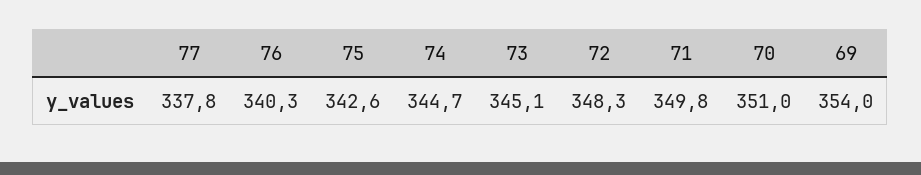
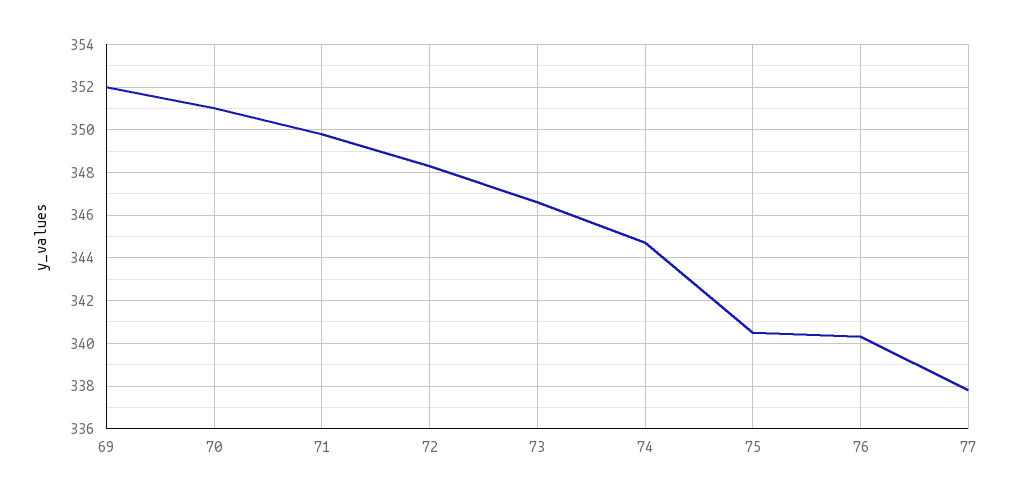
  {
    "77": 337.8,
    "76": 340.3,
-   "75": 342.6,
+   "75": 340.5,
    "74": 344.7,
-   "73": 345.1,
+   "73": 346.5,
    "72": 348.3,
    "71": 349.8,
    "70": 351,
-   "69": 354
+   "69": 352
  }

